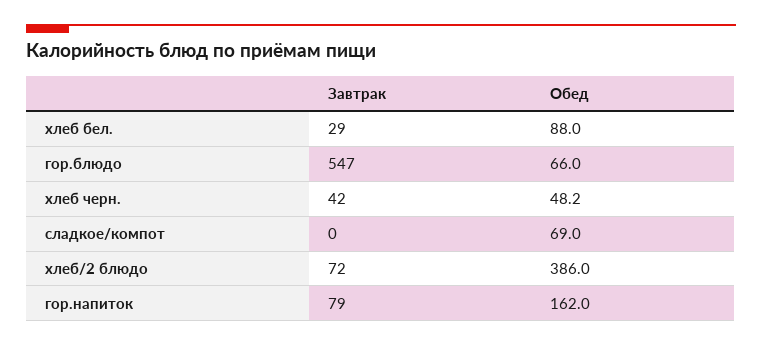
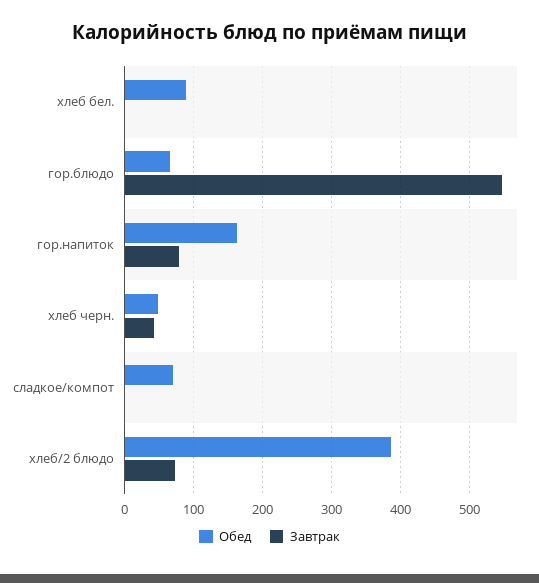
  {
    "Завтрак": {
-     "хлеб бел.": 29,
+     "хлеб бел.": 0,
      "гор.блюдо": 547,
      "хлеб черн.": 42,
      "сладкое/компот": 0,
      "хлеб/2 блюдо": 72,
      "гор.напиток": 79
    },
    "Обед": {
      "хлеб бел.": 88,
      "гор.блюдо": 66,
      "хлеб черн.": 48.2,
      "сладкое/компот": 69,
      "хлеб/2 блюдо": 386,
      "гор.напиток": 162
    }
  }

